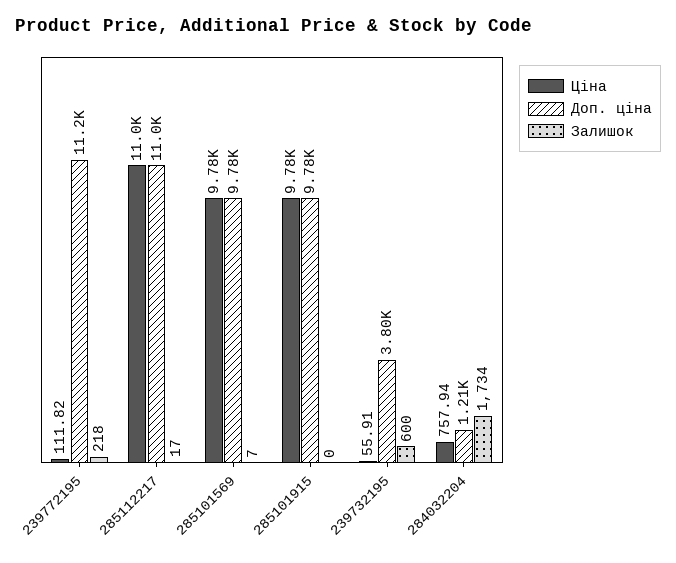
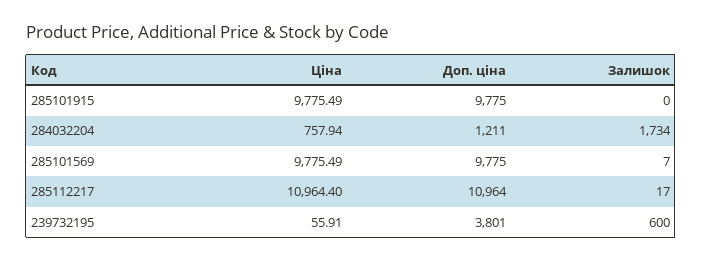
  {
    "Ціна": {
-     "239772195": 111.82,
      "285112217": 10964.4,
      "285101569": 9775.49,
      "285101915": 9775.49,
      "239732195": 55.91,
      "284032204": 757.94
    },
    "Доп. ціна": {
-     "239772195": 11200,
      "285112217": 10964,
      "285101569": 9775,
      "285101915": 9775,
      "239732195": 3801,
      "284032204": 1211
    },
    "Залишок": {
-     "239772195": 218,
      "285112217": 17,
      "285101569": 7,
      "285101915": 0,
      "239732195": 600,
      "284032204": 1734
    }
  }

